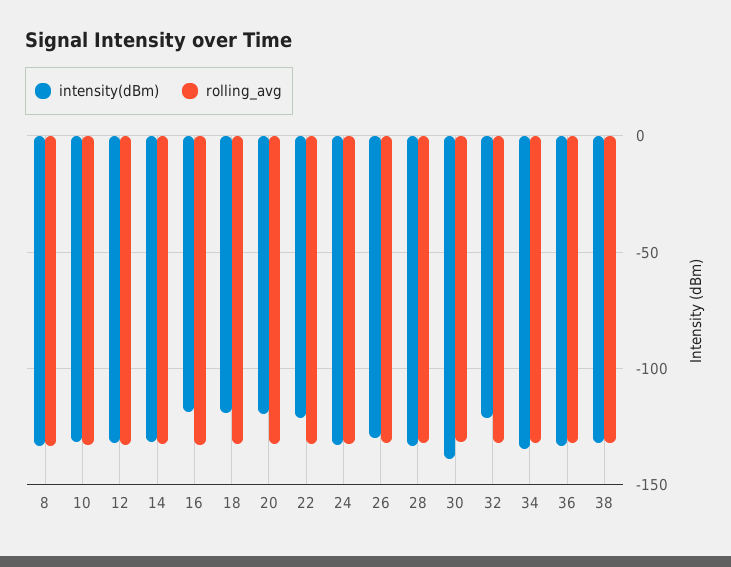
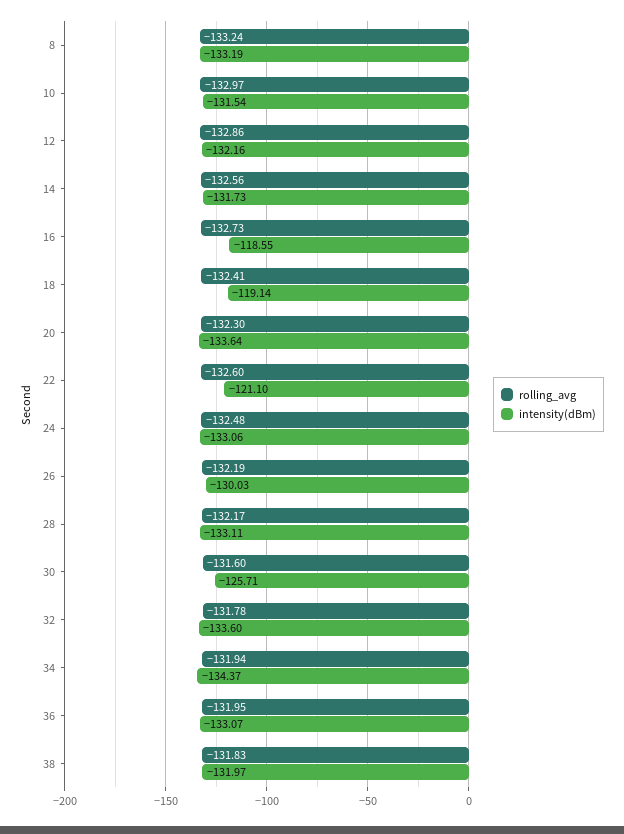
  {
    "intensity(dBm)": {
      "8": -133.19,
      "10": -131.54,
      "12": -132.16,
      "14": -131.73,
      "16": -118.55,
      "18": -119.14,
-     "20": -120,
+     "20": -133.64,
      "22": -121.1,
      "24": -133.06,
      "26": -130.03,
      "28": -133.11,
-     "30": -140,
+     "30": -125.71,
-     "32": -120,
+     "32": -133.6,
      "34": -134.37,
      "36": -133.07,
      "38": -131.97
    },
    "rolling_avg": {
      "8": -133.24,
      "10": -132.97,
      "12": -132.86,
      "14": -132.56,
      "16": -132.73,
      "18": -132.41,
      "20": -132.3,
      "22": -132.6,
      "24": -132.48,
      "26": -132.19,
      "28": -132.17,
      "30": -131.6,
      "32": -131.78,
      "34": -131.94,
      "36": -131.95,
      "38": -131.83
    }
  }

